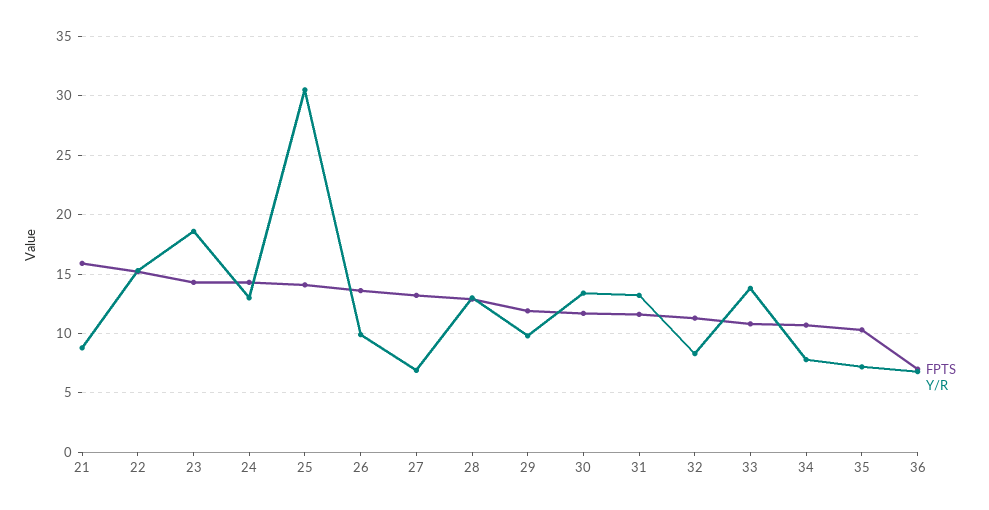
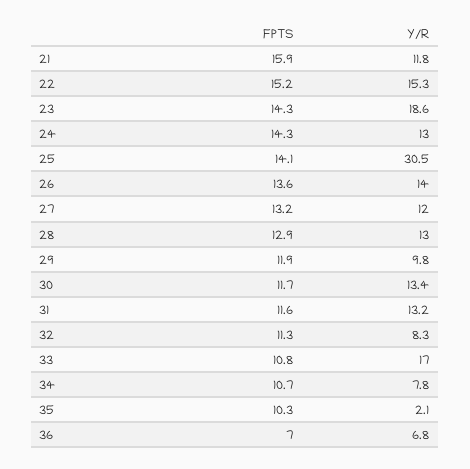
  {
    "FPTS": {
      "21": 15.9,
      "22": 15.2,
      "23": 14.3,
      "24": 14.3,
      "25": 14.1,
      "26": 13.6,
      "27": 13.2,
      "28": 12.9,
      "29": 11.9,
      "30": 11.7,
      "31": 11.6,
      "32": 11.3,
      "33": 10.8,
      "34": 10.7,
      "35": 10.3,
      "36": 7
    },
    "Y/R": {
-     "21": 9,
+     "21": 11.8,
      "22": 15.3,
      "23": 18.6,
      "24": 13,
      "25": 30.5,
-     "26": 10,
+     "26": 14,
-     "27": 7,
+     "27": 12,
      "28": 13,
      "29": 9.8,
      "30": 13.4,
      "31": 13.2,
      "32": 8.3,
-     "33": 14,
+     "33": 17,
      "34": 7.8,
-     "35": 7,
+     "35": 2.1,
      "36": 6.8
    }
  }

